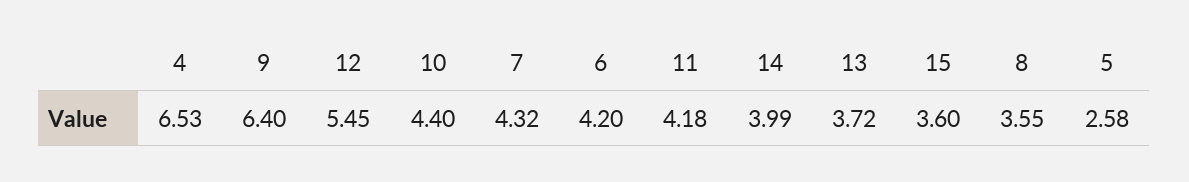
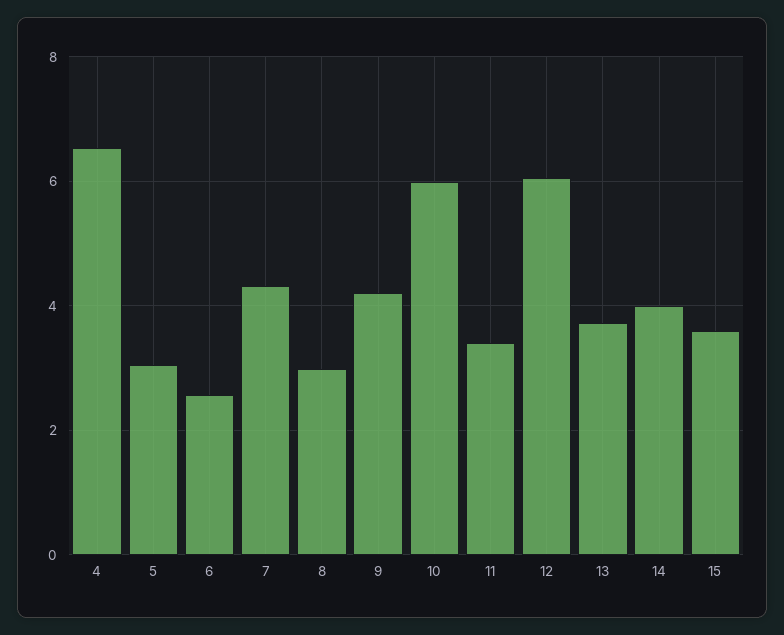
  {
    "4": 6.53,
-   "9": 6.4,
+   "9": 4.2,
-   "12": 5.45,
+   "12": 6,
-   "10": 4.4,
+   "10": 6,
    "7": 4.32,
-   "6": 4.2,
+   "6": 2.6,
-   "11": 4.18,
+   "11": 3.4,
    "14": 3.99,
    "13": 3.72,
    "15": 3.6,
-   "8": 3.55,
+   "8": 3,
-   "5": 2.58
+   "5": 3
  }

